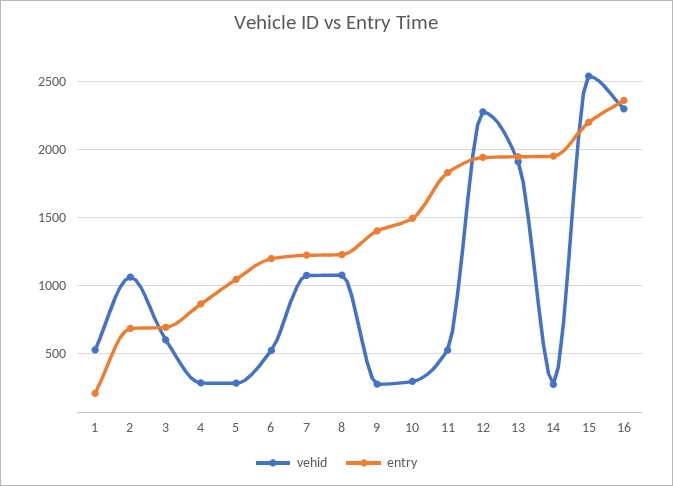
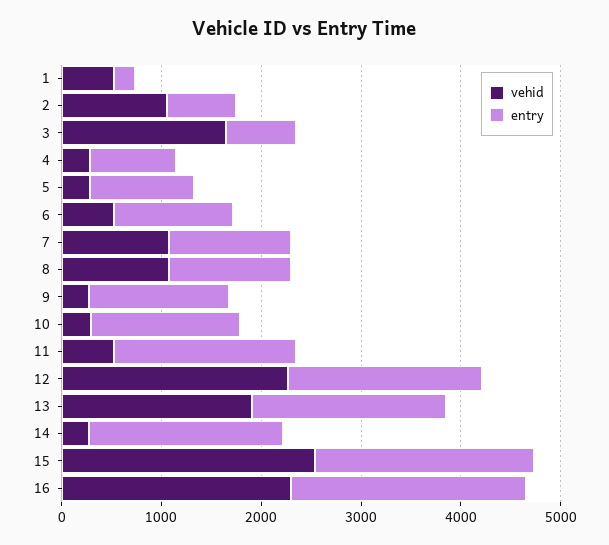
  {
    "vehid": {
      "1": 550,
      "2": 1050,
-     "3": 600,
+     "3": 1600,
      "4": 300,
      "5": 300,
      "6": 500,
      "7": 1050,
      "8": 1100,
      "9": 250,
      "10": 300,
      "11": 550,
      "12": 2250,
      "13": 1900,
      "14": 250,
      "15": 2550,
      "16": 2300
    },
    "entry": {
      "1": 200,
      "2": 700,
      "3": 700,
      "4": 850,
      "5": 1050,
      "6": 1200,
      "7": 1200,
      "8": 1250,
      "9": 1400,
      "10": 1500,
      "11": 1850,
      "12": 1950,
      "13": 1950,
      "14": 1950,
      "15": 2200,
      "16": 2350
    }
  }

